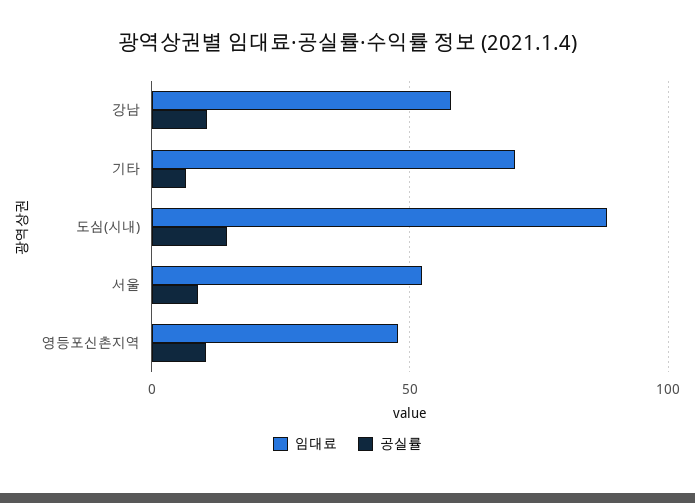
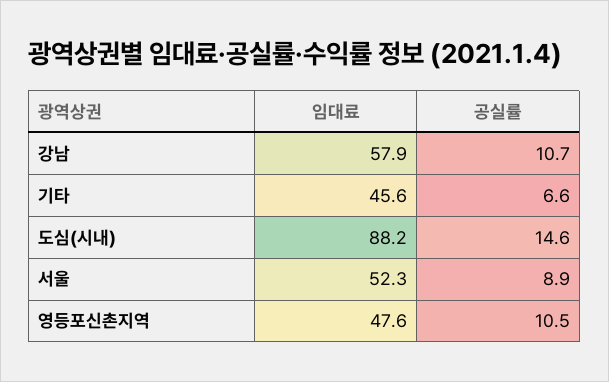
  {
    "임대료": {
      "강남": 57.9,
-     "기타": 70,
+     "기타": 45.6,
      "도심(시내)": 88.2,
      "서울": 52.3,
      "영등포신촌지역": 47.6
    },
    "공실률": {
      "강남": 10.7,
      "기타": 6.6,
      "도심(시내)": 14.6,
      "서울": 8.9,
      "영등포신촌지역": 10.5
    }
  }

